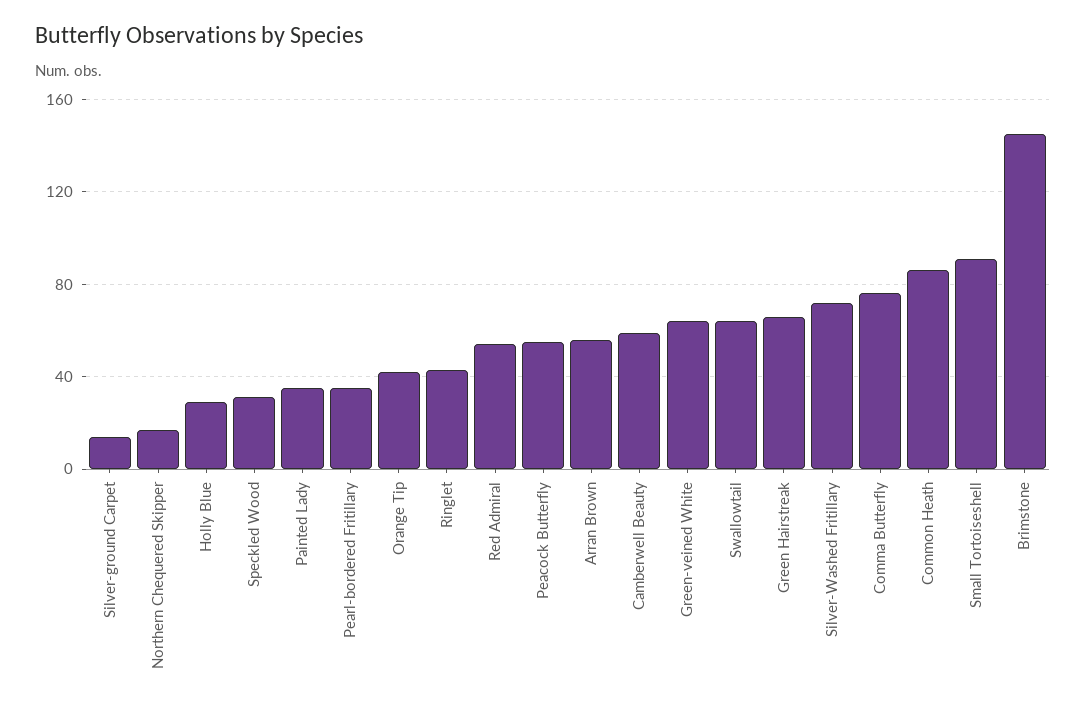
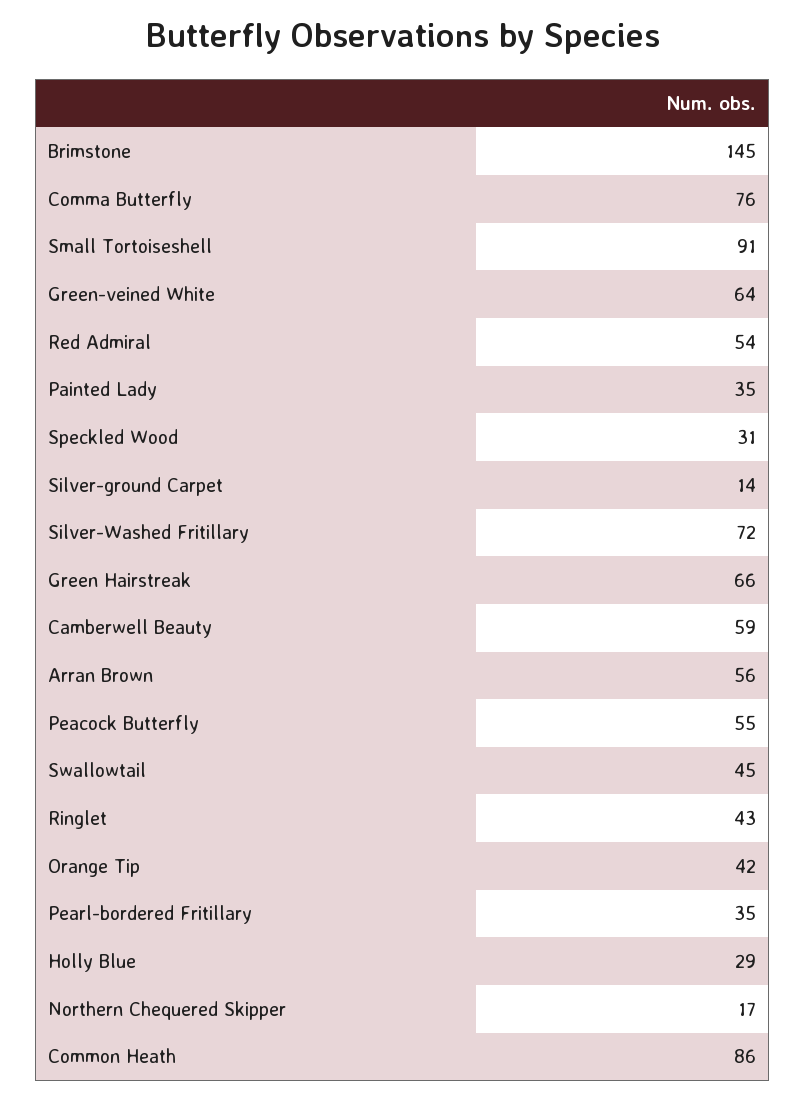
  {
    "Silver-ground Carpet": 14,
    "Northern Chequered Skipper": 17,
    "Holly Blue": 29,
    "Speckled Wood": 31,
    "Painted Lady": 35,
    "Pearl-bordered Fritillary": 35,
    "Orange Tip": 42,
    "Ringlet": 43,
    "Red Admiral": 54,
    "Peacock Butterfly": 55,
    "Arran Brown": 56,
    "Camberwell Beauty": 59,
    "Green-veined White": 64,
-   "Swallowtail": 65,
+   "Swallowtail": 45,
    "Green Hairstreak": 66,
    "Silver-Washed Fritillary": 72,
    "Comma Butterfly": 76,
    "Common Heath": 86,
    "Small Tortoiseshell": 91,
    "Brimstone": 145
  }

